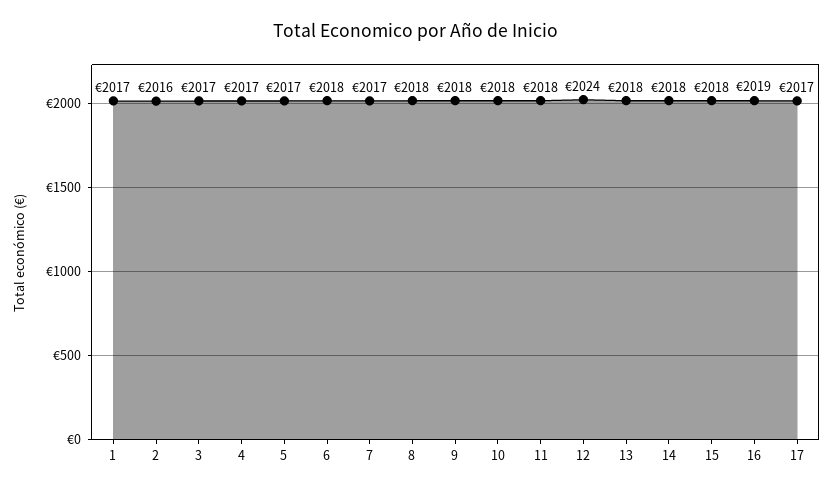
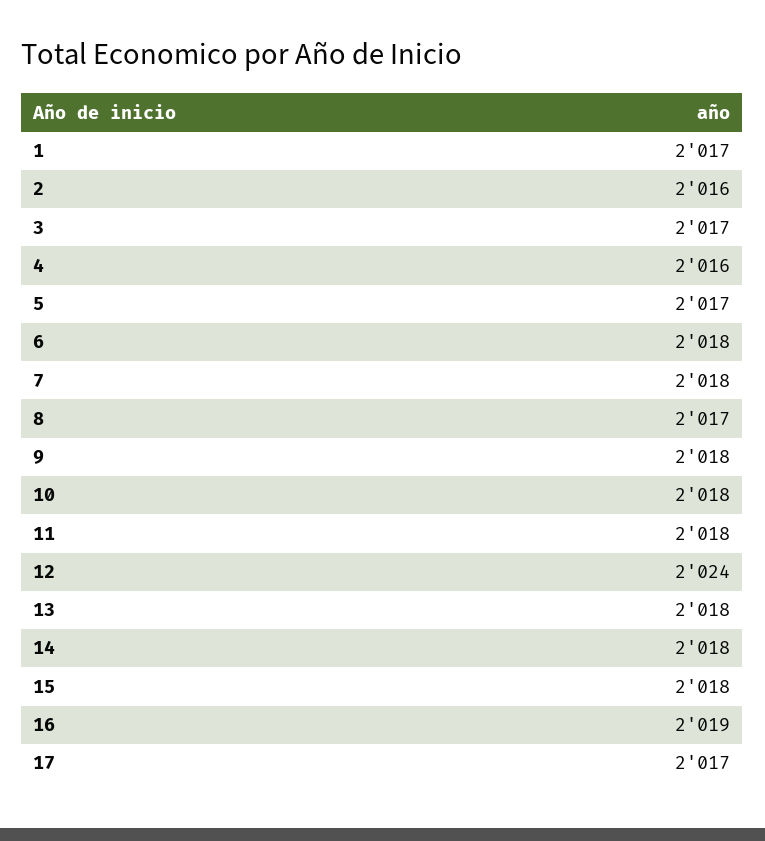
  {
    "1": 2017,
    "2": 2016,
    "3": 2017,
-   "4": 2017,
+   "4": 2016,
    "5": 2017,
    "6": 2018,
-   "7": 2017,
+   "7": 2018,
-   "8": 2018,
+   "8": 2017,
    "9": 2018,
    "10": 2018,
    "11": 2018,
    "12": 2024,
    "13": 2018,
    "14": 2018,
    "15": 2018,
    "16": 2019,
    "17": 2017
  }

